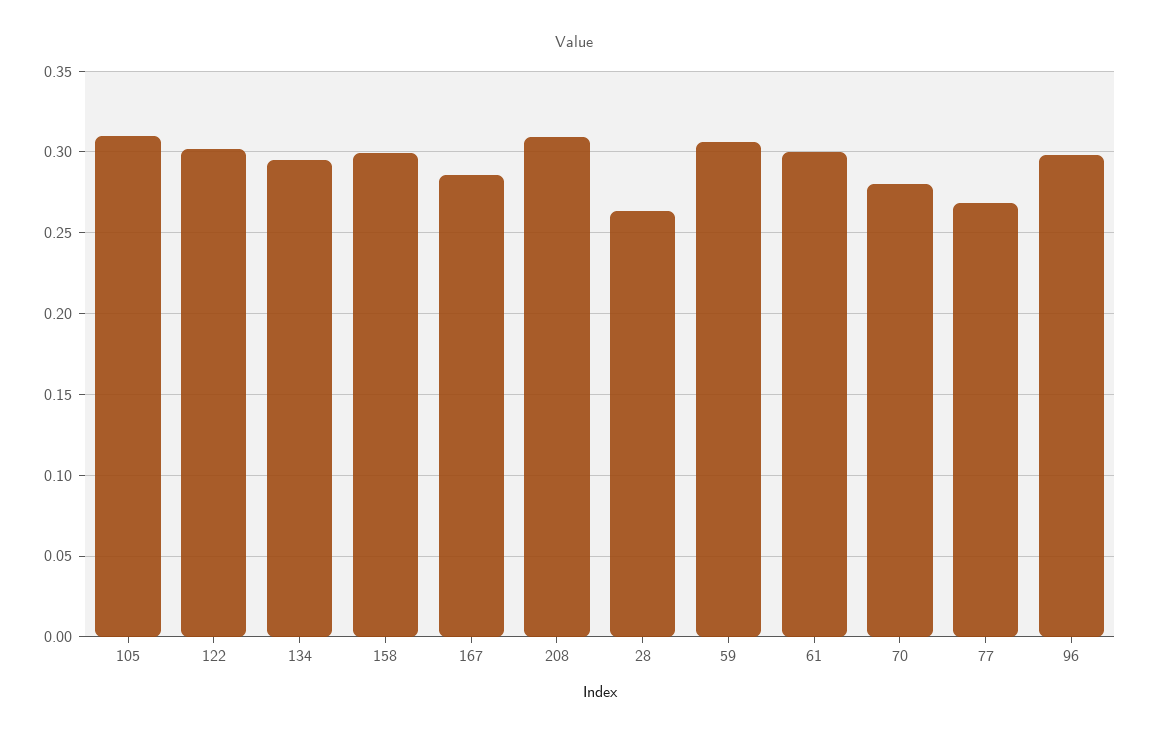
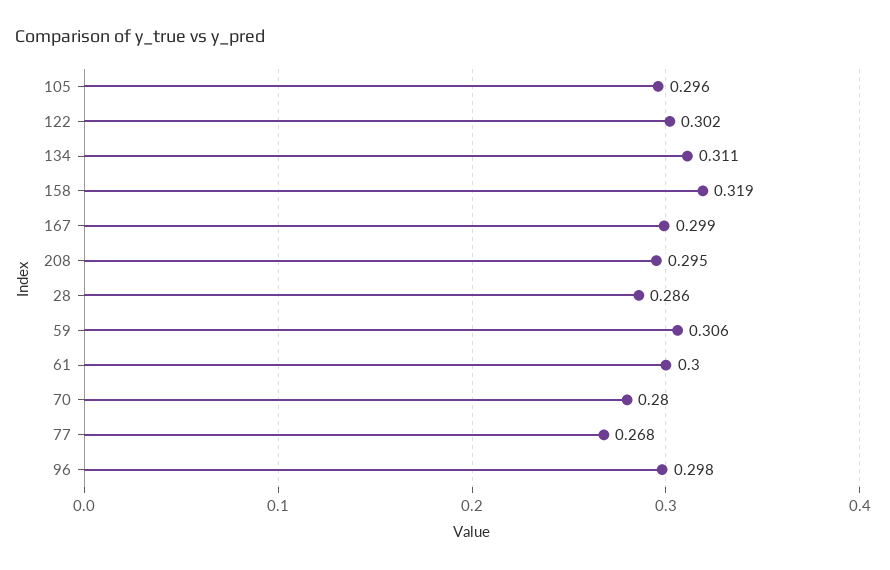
  {
-   "105": 0.31,
+   "105": 0.296,
    "122": 0.302,
-   "134": 0.295,
+   "134": 0.311,
-   "158": 0.3,
+   "158": 0.319,
-   "167": 0.285,
+   "167": 0.299,
-   "208": 0.31,
+   "208": 0.295,
-   "28": 0.265,
+   "28": 0.286,
    "59": 0.306,
    "61": 0.3,
    "70": 0.28,
    "77": 0.268,
    "96": 0.298
  }

